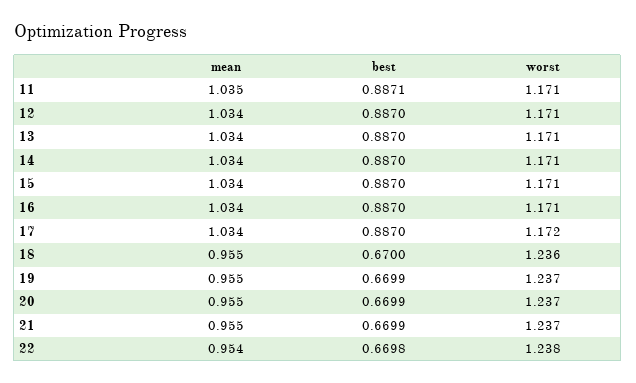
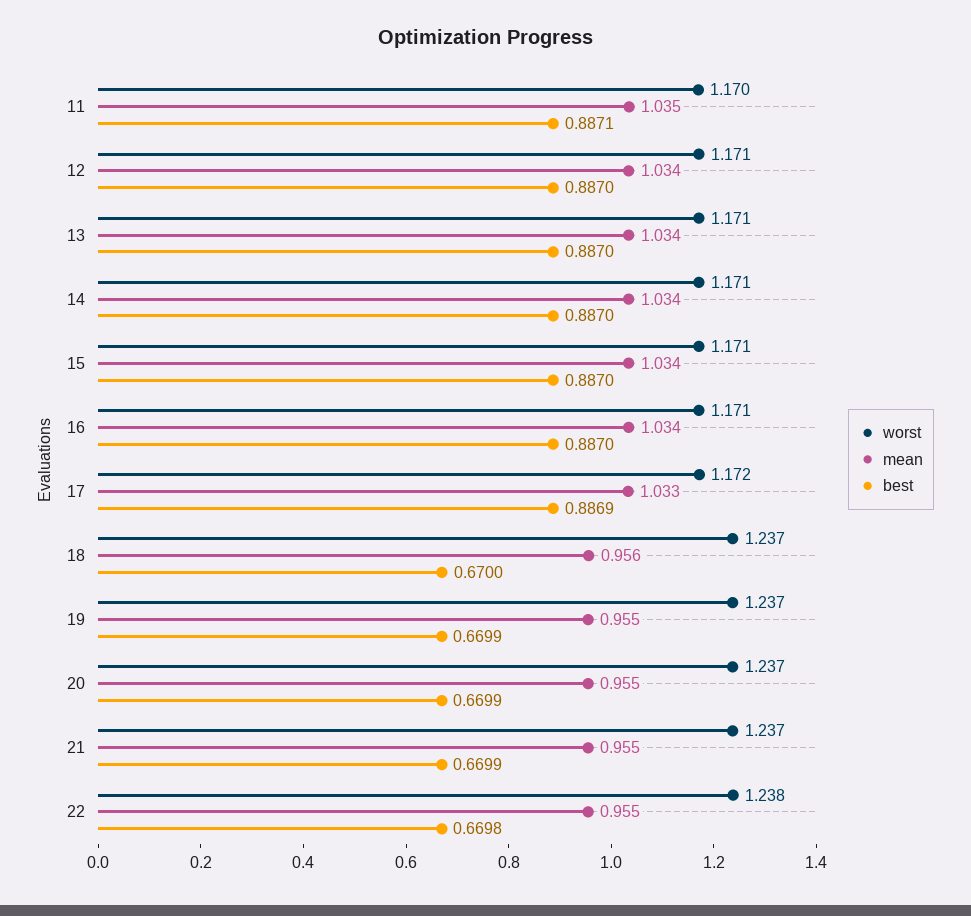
  {
    "mean": {
      "11": 1.035,
      "12": 1.034,
      "13": 1.034,
      "14": 1.034,
      "15": 1.034,
      "16": 1.034,
-     "17": 1.034,
+     "17": 1.033,
-     "18": 0.955,
+     "18": 0.956,
      "19": 0.955,
      "20": 0.955,
      "21": 0.955,
-     "22": 0.954
+     "22": 0.955
    },
    "best": {
      "11": 0.8871,
      "12": 0.887,
      "13": 0.887,
      "14": 0.887,
      "15": 0.887,
      "16": 0.887,
-     "17": 0.887,
+     "17": 0.8869,
      "18": 0.67,
      "19": 0.6699,
      "20": 0.6699,
      "21": 0.6699,
      "22": 0.6698
    },
    "worst": {
-     "11": 1.171,
+     "11": 1.17,
      "12": 1.171,
      "13": 1.171,
      "14": 1.171,
      "15": 1.171,
      "16": 1.171,
      "17": 1.172,
-     "18": 1.236,
+     "18": 1.237,
      "19": 1.237,
      "20": 1.237,
      "21": 1.237,
      "22": 1.238
    }
  }

